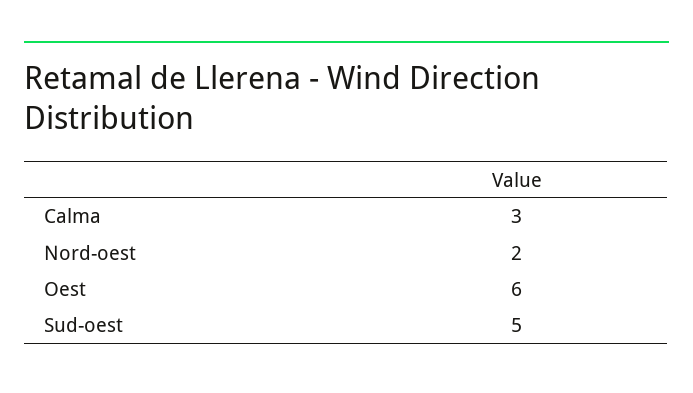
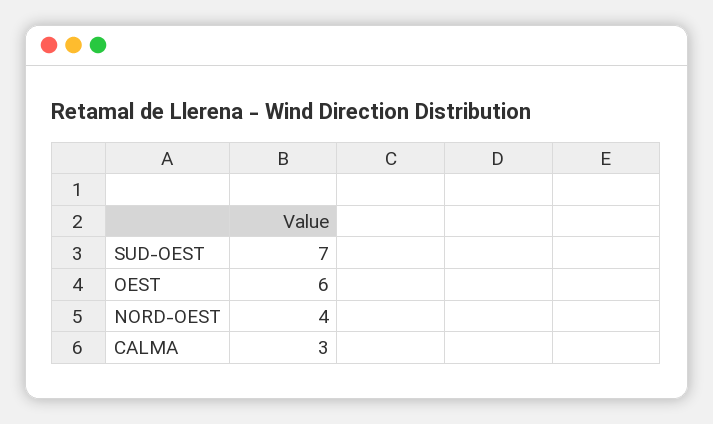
  {
    "Calma": 3,
-   "Nord-oest": 2,
+   "Nord-oest": 4,
    "Oest": 6,
-   "Sud-oest": 5
+   "Sud-oest": 7
  }

